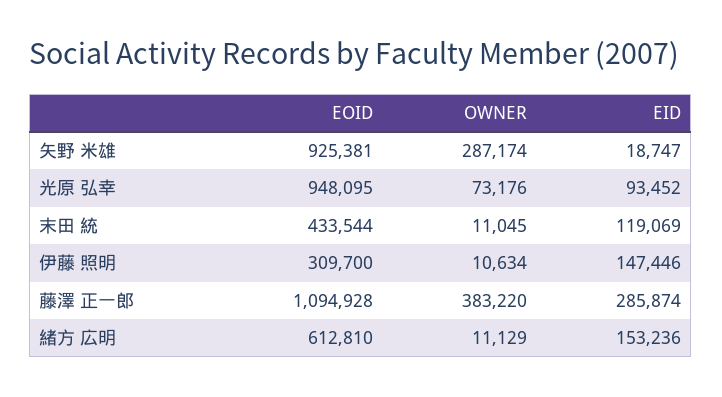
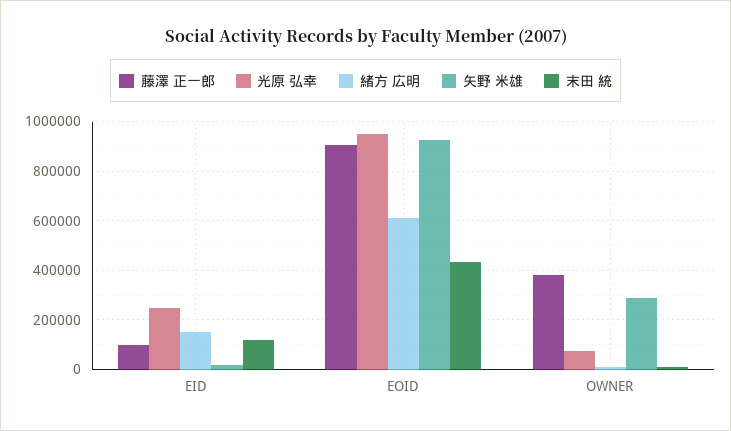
  {
    "矢野 米雄": {
      "EOID": 925381,
      "OWNER": 287174,
      "EID": 18747
    },
    "光原 弘幸": {
      "EOID": 948095,
      "OWNER": 73176,
-     "EID": 93452
+     "EID": 250000
    },
    "末田 統": {
      "EOID": 433544,
      "OWNER": 11045,
      "EID": 119069
    },
-   "伊藤 照明": {
-     "EOID": 309700,
-     "OWNER": 10634,
-     "EID": 147446
-   },
    "藤澤 正一郎": {
-     "EOID": 1094928,
+     "EOID": 900000,
      "OWNER": 383220,
-     "EID": 285874
+     "EID": 100000
    },
    "緒方 広明": {
      "EOID": 612810,
      "OWNER": 11129,
      "EID": 153236
    }
  }

